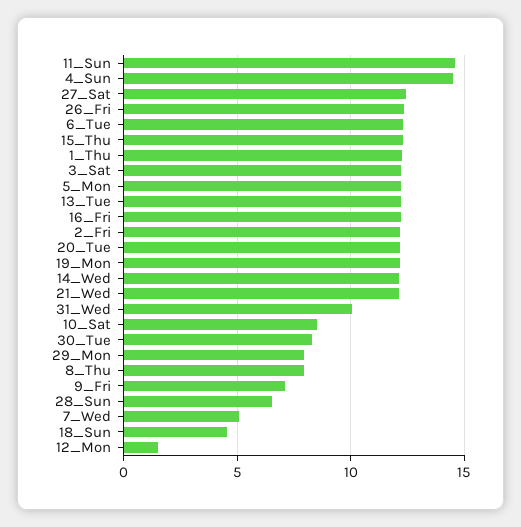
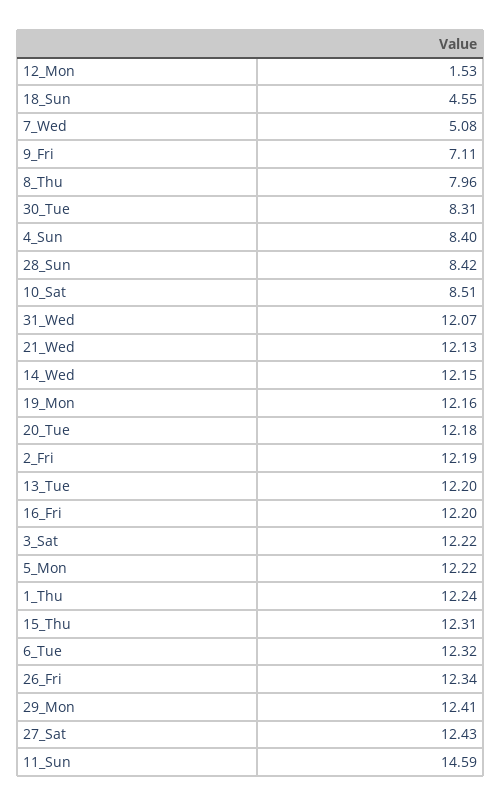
  {
    "11_Sun": 14.59,
-   "4_Sun": 14.5,
+   "4_Sun": 8.4,
    "27_Sat": 12.43,
    "26_Fri": 12.34,
    "6_Tue": 12.32,
    "15_Thu": 12.31,
    "1_Thu": 12.24,
    "3_Sat": 12.22,
    "5_Mon": 12.22,
    "13_Tue": 12.2,
    "16_Fri": 12.2,
    "2_Fri": 12.19,
    "20_Tue": 12.18,
    "19_Mon": 12.16,
    "14_Wed": 12.15,
    "21_Wed": 12.13,
-   "31_Wed": 10,
+   "31_Wed": 12.07,
    "10_Sat": 8.51,
    "30_Tue": 8.31,
-   "29_Mon": 8,
+   "29_Mon": 12.41,
    "8_Thu": 7.96,
    "9_Fri": 7.11,
-   "28_Sun": 6.5,
+   "28_Sun": 8.42,
    "7_Wed": 5.08,
    "18_Sun": 4.55,
    "12_Mon": 1.53
  }

